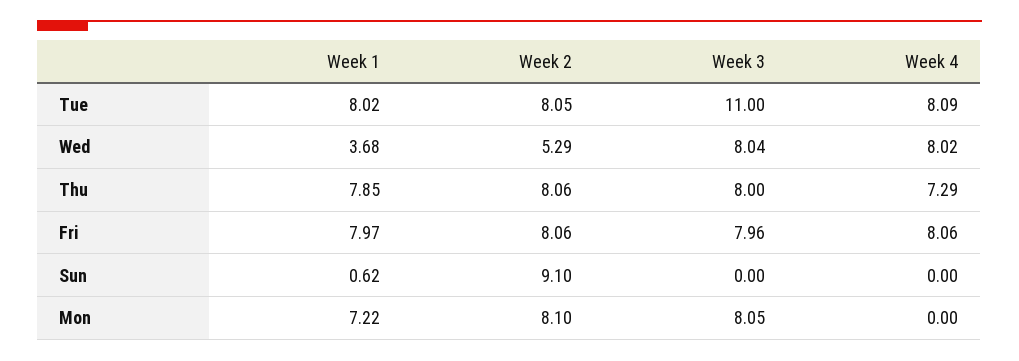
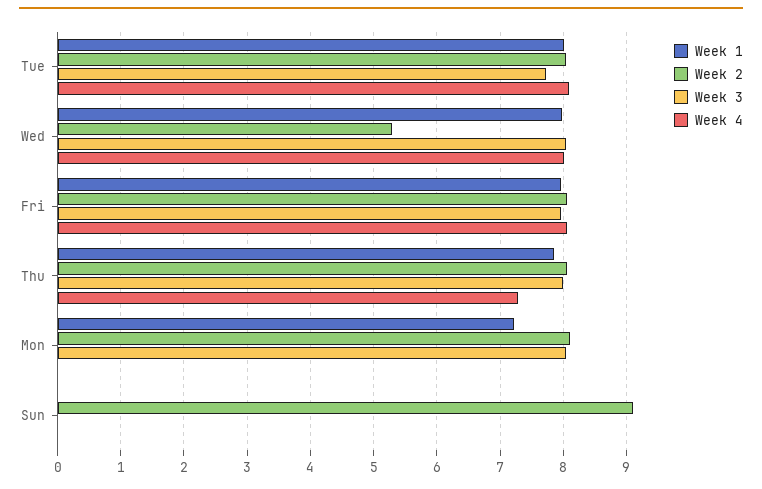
  {
    "Week 1": {
      "Tue": 8.02,
-     "Wed": 3.68,
+     "Wed": 8,
      "Thu": 7.85,
      "Fri": 7.97,
-     "Sun": 0.62,
+     "Sun": 0,
      "Mon": 7.22
    },
    "Week 2": {
      "Tue": 8.05,
      "Wed": 5.29,
      "Thu": 8.06,
      "Fri": 8.06,
      "Sun": 9.1,
      "Mon": 8.1
    },
    "Week 3": {
-     "Tue": 11,
+     "Tue": 7.7,
      "Wed": 8.04,
      "Thu": 8,
      "Fri": 7.96,
      "Sun": 0,
      "Mon": 8.05
    },
    "Week 4": {
      "Tue": 8.09,
      "Wed": 8.02,
      "Thu": 7.29,
      "Fri": 8.06,
      "Sun": 0,
      "Mon": 0
    }
  }

